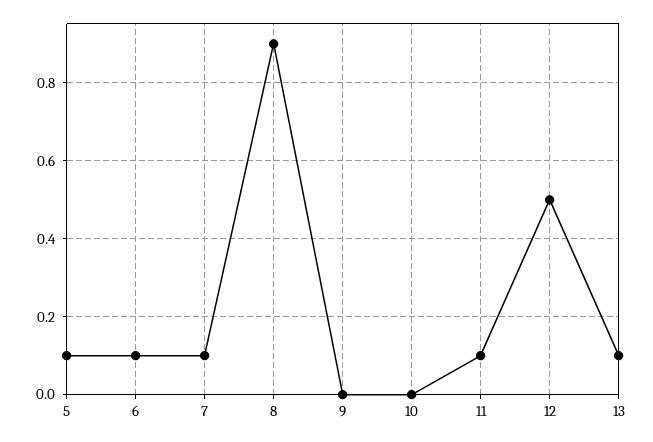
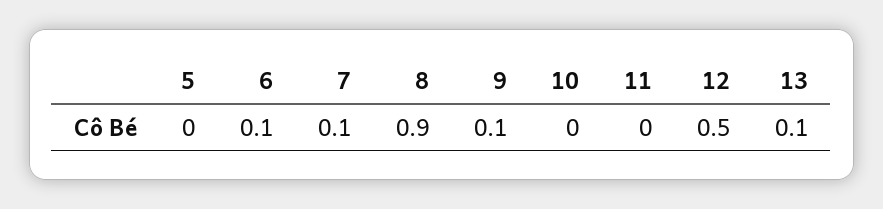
  {
-   "5": 0.1,
+   "5": 0,
    "6": 0.1,
    "7": 0.1,
    "8": 0.9,
-   "9": 0,
+   "9": 0.1,
    "10": 0,
-   "11": 0.1,
+   "11": 0,
    "12": 0.5,
    "13": 0.1
  }

